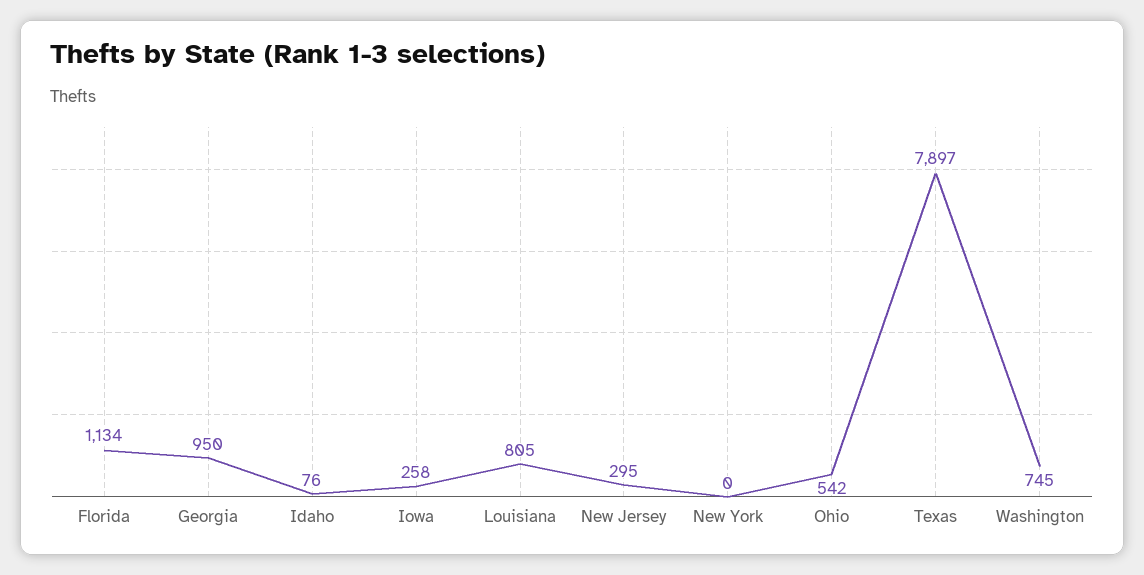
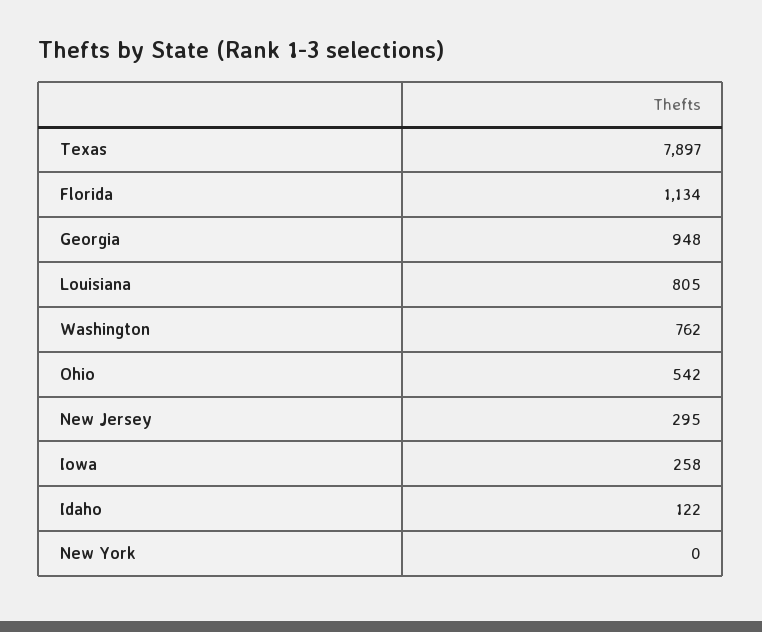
  {
    "Florida": 1134,
-   "Georgia": 950,
+   "Georgia": 948,
-   "Idaho": 76,
+   "Idaho": 122,
    "Iowa": 258,
    "Louisiana": 805,
    "New Jersey": 295,
    "New York": 0,
    "Ohio": 542,
    "Texas": 7897,
-   "Washington": 745
+   "Washington": 762
  }

